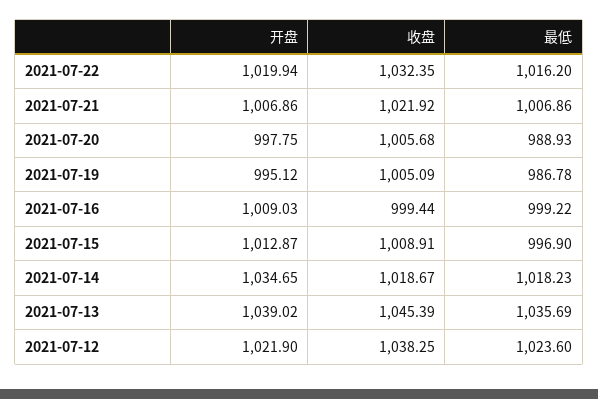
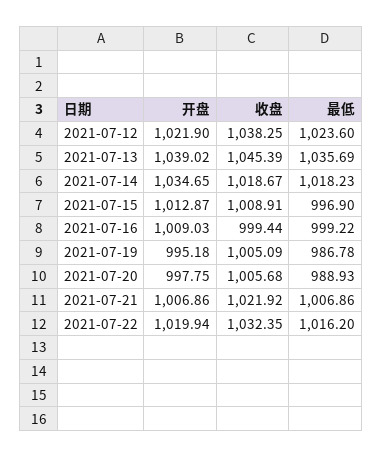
  {
    "开盘": {
      "2021-07-22": 1019.94,
      "2021-07-21": 1006.86,
      "2021-07-20": 997.75,
-     "2021-07-19": 995.12,
+     "2021-07-19": 995.18,
      "2021-07-16": 1009.03,
      "2021-07-15": 1012.87,
      "2021-07-14": 1034.65,
      "2021-07-13": 1039.02,
      "2021-07-12": 1021.9
    },
    "收盘": {
      "2021-07-22": 1032.35,
      "2021-07-21": 1021.92,
      "2021-07-20": 1005.68,
      "2021-07-19": 1005.09,
      "2021-07-16": 999.44,
      "2021-07-15": 1008.91,
      "2021-07-14": 1018.67,
      "2021-07-13": 1045.39,
      "2021-07-12": 1038.25
    },
    "最低": {
      "2021-07-22": 1016.2,
      "2021-07-21": 1006.86,
      "2021-07-20": 988.93,
      "2021-07-19": 986.78,
      "2021-07-16": 999.22,
      "2021-07-15": 996.9,
      "2021-07-14": 1018.23,
      "2021-07-13": 1035.69,
      "2021-07-12": 1023.6
    }
  }

